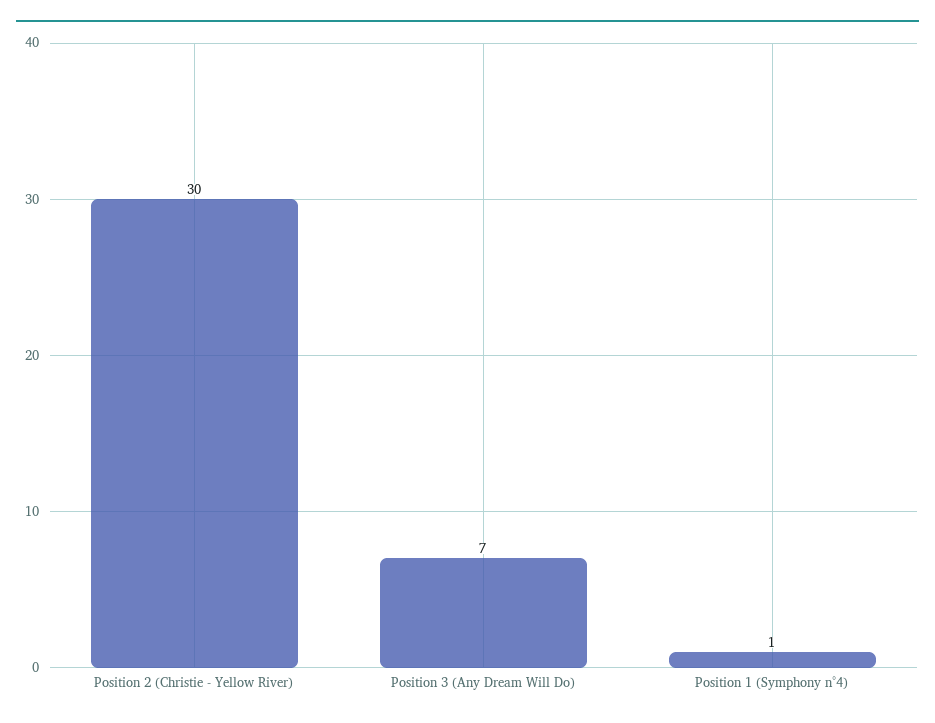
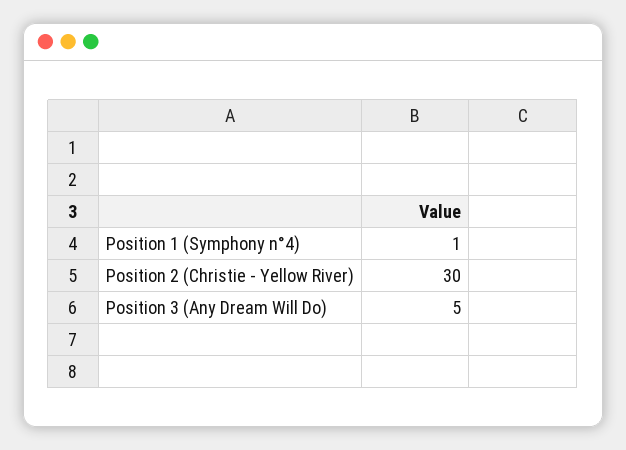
  {
    "Position 2 (Christie - Yellow River)": 30,
-   "Position 3 (Any Dream Will Do)": 7,
+   "Position 3 (Any Dream Will Do)": 5,
    "Position 1 (Symphony n°4)": 1
  }

